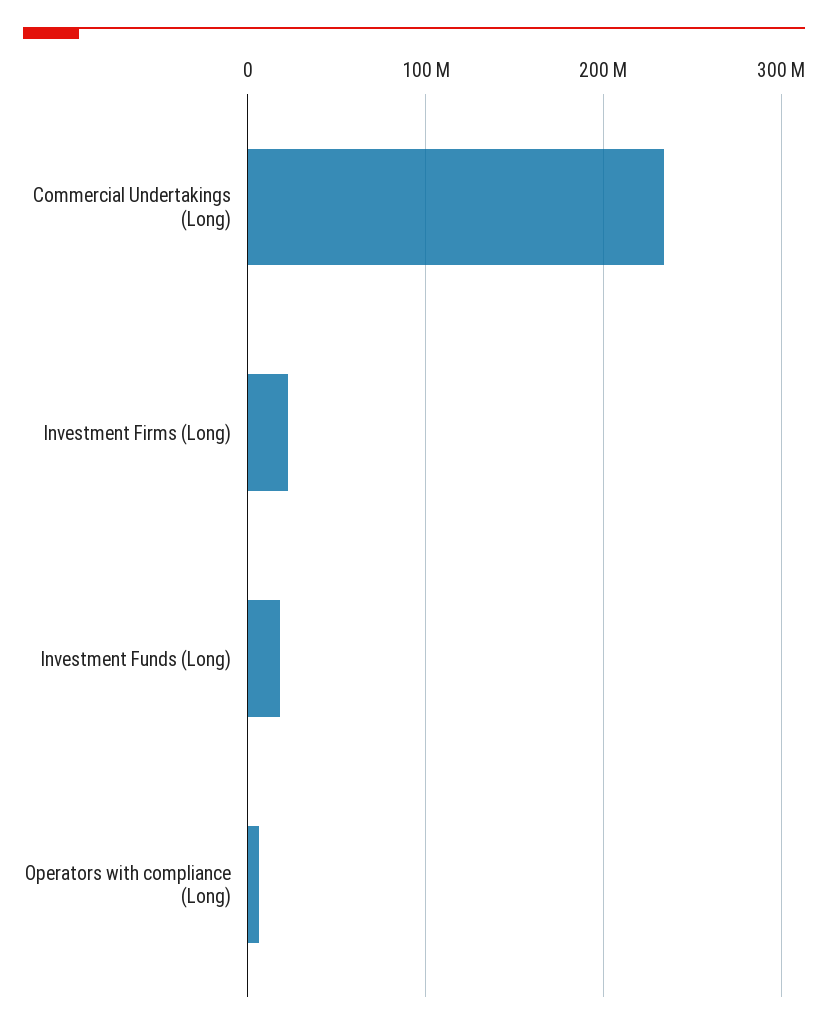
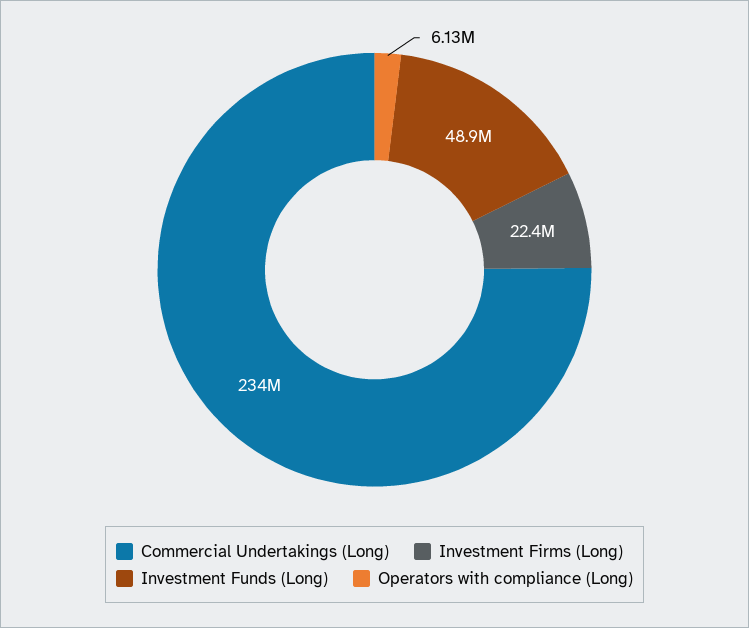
  {
    "Commercial Undertakings (Long)": 234000000,
    "Investment Firms (Long)": 22400000,
-   "Investment Funds (Long)": 20000000,
+   "Investment Funds (Long)": 48900000,
    "Operators with compliance (Long)": 6130000
  }

